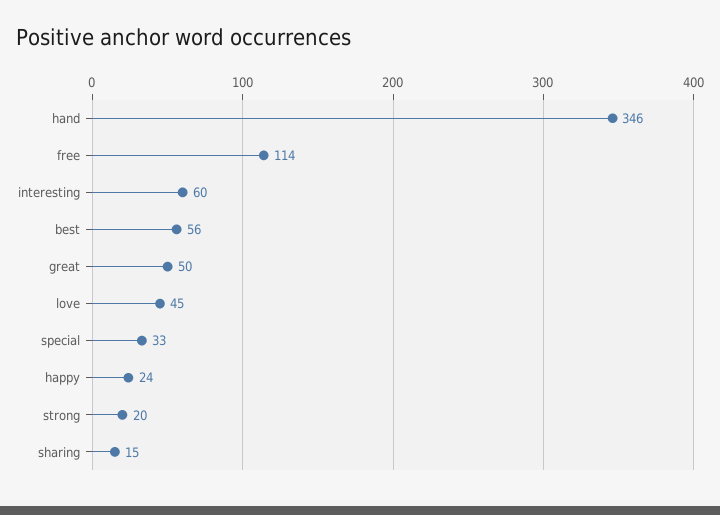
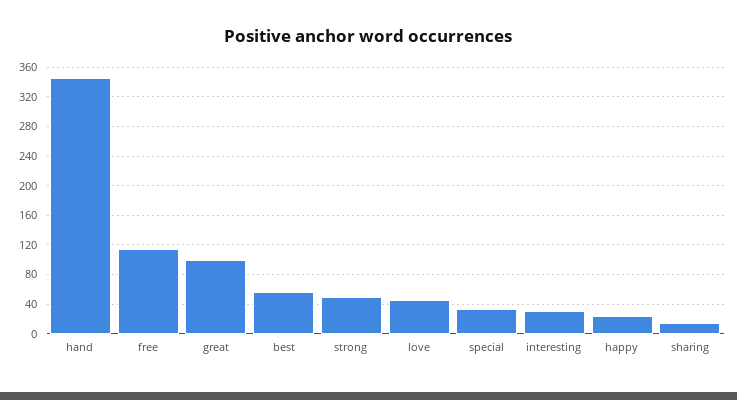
  {
    "hand": 346,
    "free": 114,
-   "interesting": 60,
+   "interesting": 30,
    "best": 56,
-   "great": 50,
+   "great": 100,
    "love": 45,
    "special": 33,
    "happy": 24,
-   "strong": 20,
+   "strong": 50,
    "sharing": 15
  }

